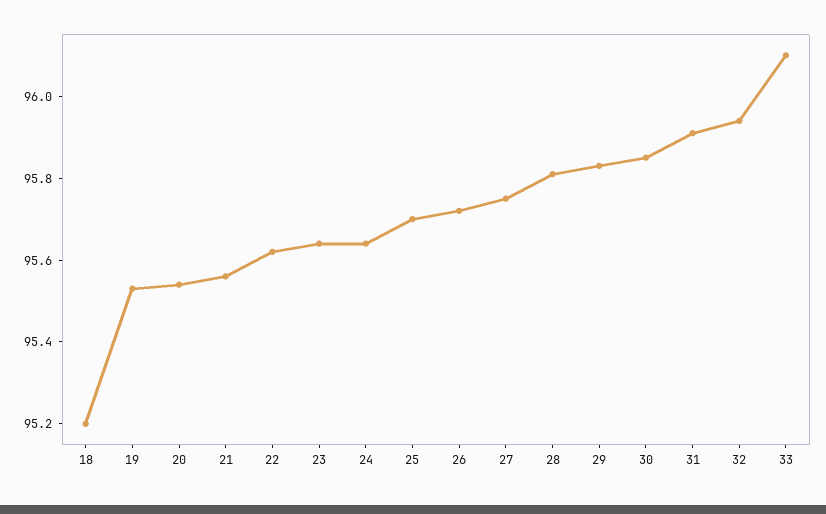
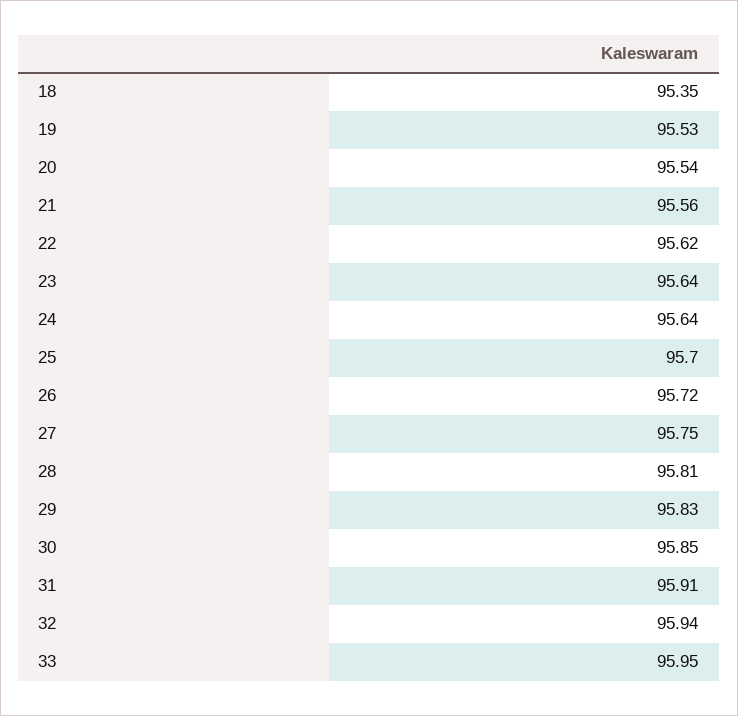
  {
-   "18": 95.2,
+   "18": 95.35,
    "19": 95.53,
    "20": 95.54,
    "21": 95.56,
    "22": 95.62,
    "23": 95.64,
    "24": 95.64,
    "25": 95.7,
    "26": 95.72,
    "27": 95.75,
    "28": 95.81,
    "29": 95.83,
    "30": 95.85,
    "31": 95.91,
    "32": 95.94,
-   "33": 96.1
+   "33": 95.95
  }

